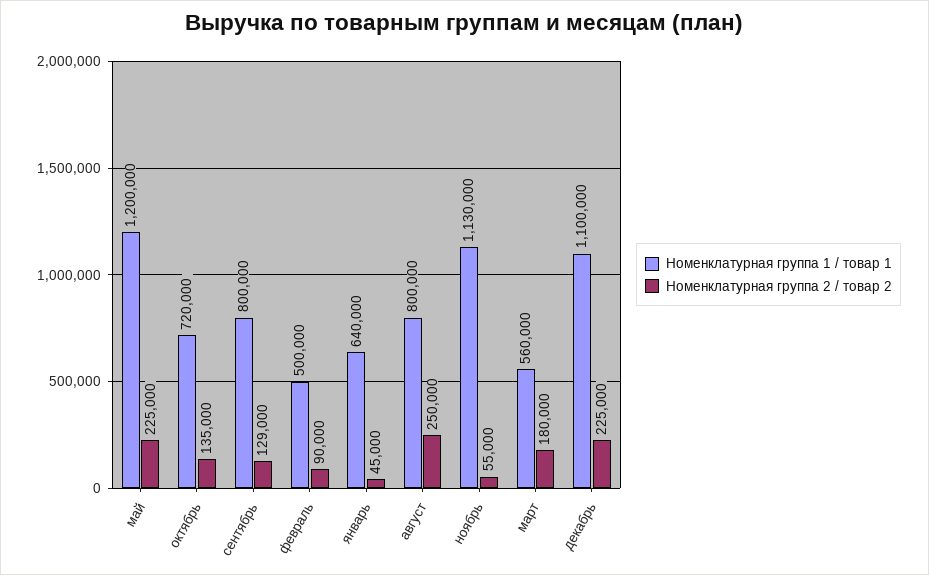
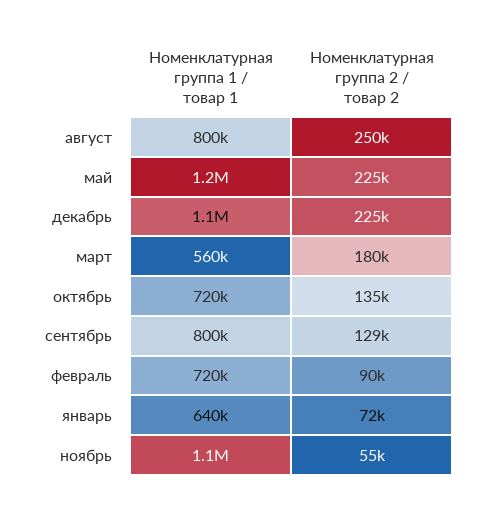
  {
    "Номенклатурная группа 1 / товар 1": {
      "май": 1200000,
      "октябрь": 720000,
      "сентябрь": 800000,
-     "февраль": 500000,
+     "февраль": 720000,
      "январь": 640000,
      "август": 800000,
      "ноябрь": 1130000,
      "март": 560000,
      "декабрь": 1100000
    },
    "Номенклатурная группа 2 / товар 2": {
      "май": 225000,
      "октябрь": 135000,
      "сентябрь": 129000,
      "февраль": 90000,
-     "январь": 45000,
+     "январь": 72000,
      "август": 250000,
      "ноябрь": 55000,
      "март": 180000,
      "декабрь": 225000
    }
  }

